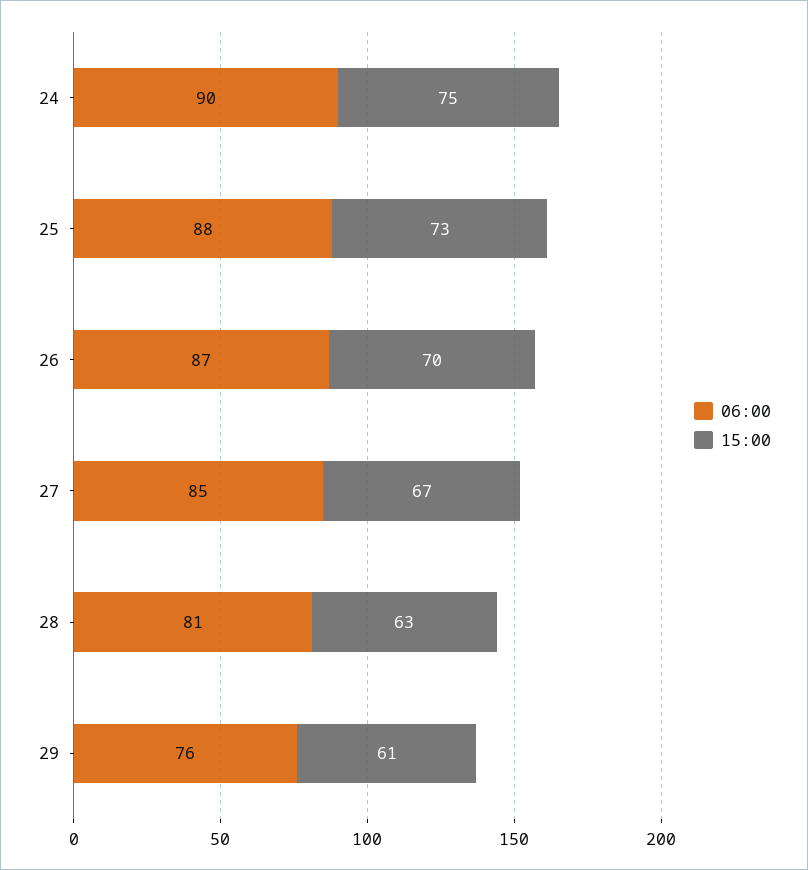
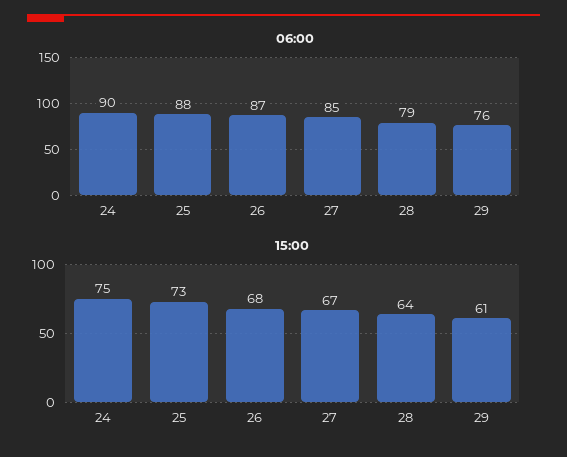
  {
    "06:00": {
      "24": 90,
      "25": 88,
      "26": 87,
      "27": 85,
-     "28": 81,
+     "28": 79,
      "29": 76
    },
    "15:00": {
      "24": 75,
      "25": 73,
-     "26": 70,
+     "26": 68,
      "27": 67,
-     "28": 63,
+     "28": 64,
      "29": 61
    }
  }

